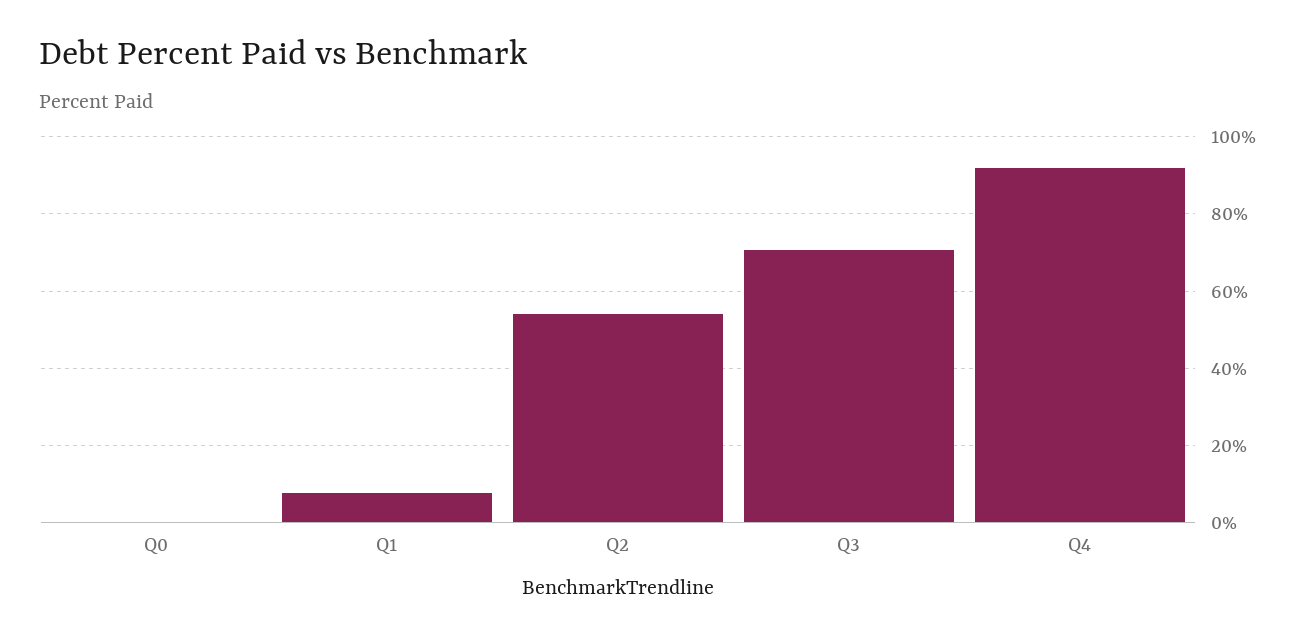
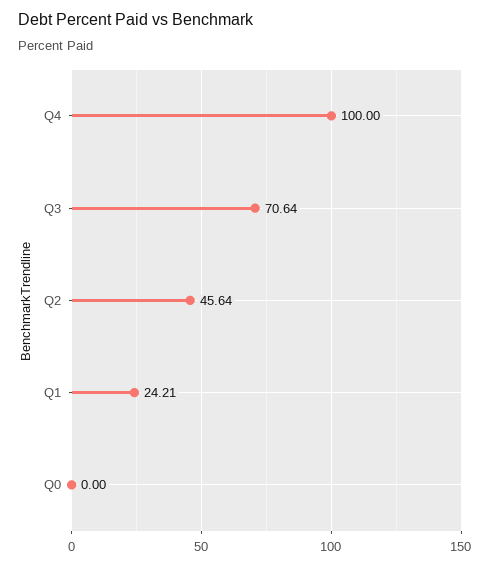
  {
    "Q0": 0,
-   "Q1": 8,
+   "Q1": 24.21,
-   "Q2": 54,
+   "Q2": 45.64,
    "Q3": 70.64,
-   "Q4": 92
+   "Q4": 100
  }

